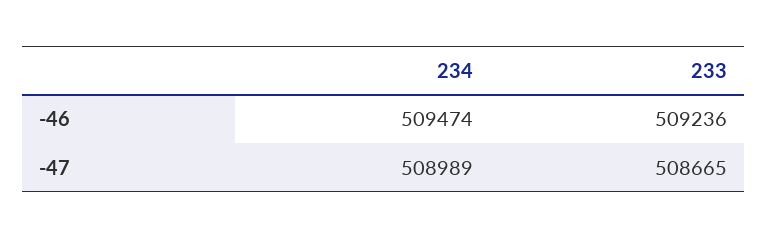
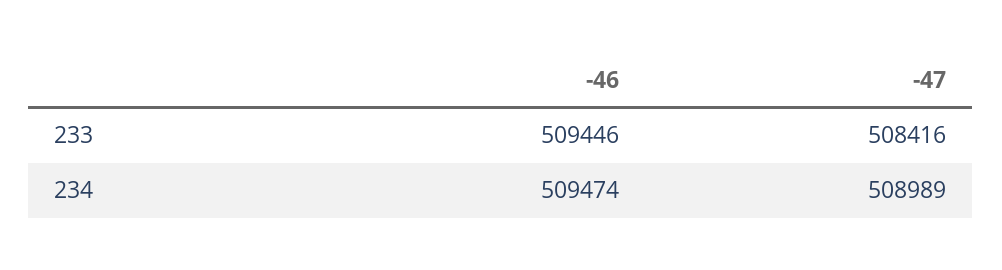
  {
    "234": {
      "-46": 509474,
      "-47": 508989
    },
    "233": {
-     "-46": 509236,
+     "-46": 509446,
-     "-47": 508665
+     "-47": 508416
    }
  }

